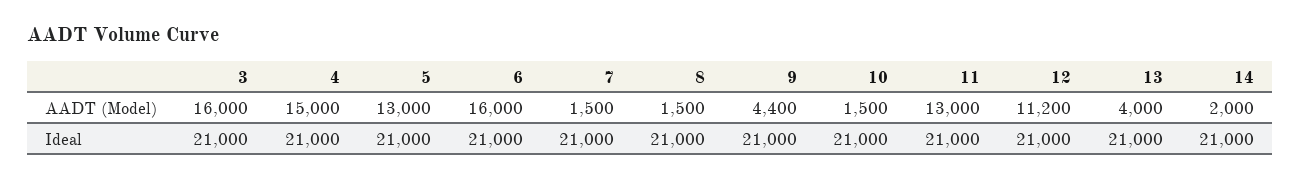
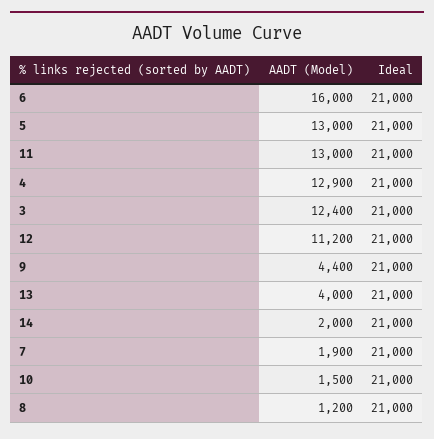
  {
    "3": {
-     "AADT (Model)": 16000,
+     "AADT (Model)": 12400,
      "Ideal": 21000
    },
    "4": {
-     "AADT (Model)": 15000,
+     "AADT (Model)": 12900,
      "Ideal": 21000
    },
    "5": {
      "AADT (Model)": 13000,
      "Ideal": 21000
    },
    "6": {
      "AADT (Model)": 16000,
      "Ideal": 21000
    },
    "7": {
-     "AADT (Model)": 1500,
+     "AADT (Model)": 1900,
      "Ideal": 21000
    },
    "8": {
-     "AADT (Model)": 1500,
+     "AADT (Model)": 1200,
      "Ideal": 21000
    },
    "9": {
      "AADT (Model)": 4400,
      "Ideal": 21000
    },
    "10": {
      "AADT (Model)": 1500,
      "Ideal": 21000
    },
    "11": {
      "AADT (Model)": 13000,
      "Ideal": 21000
    },
    "12": {
      "AADT (Model)": 11200,
      "Ideal": 21000
    },
    "13": {
      "AADT (Model)": 4000,
      "Ideal": 21000
    },
    "14": {
      "AADT (Model)": 2000,
      "Ideal": 21000
    }
  }

